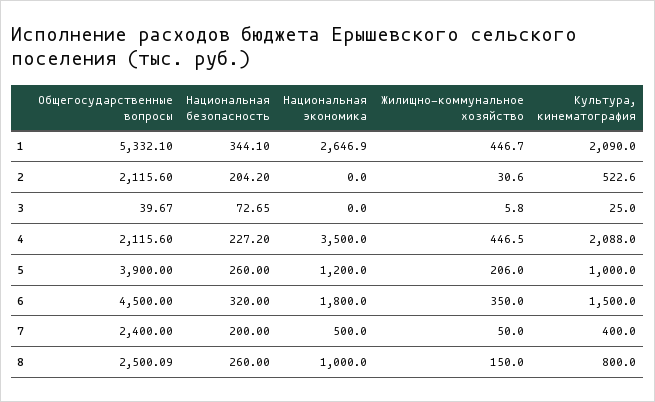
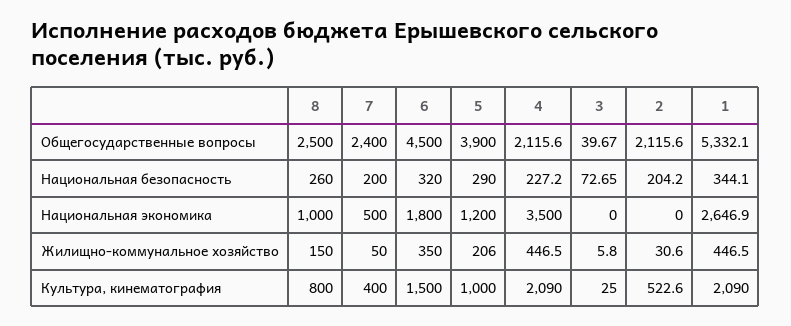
  {
    "Общегосударственные вопросы": {
      "1": 5332.1,
      "2": 2115.6,
      "3": 39.67,
      "4": 2115.6,
      "5": 3900,
      "6": 4500,
      "7": 2400,
-     "8": 2500.09
+     "8": 2500
    },
    "Национальная безопасность": {
      "1": 344.1,
      "2": 204.2,
      "3": 72.65,
      "4": 227.2,
-     "5": 260,
+     "5": 290,
      "6": 320,
      "7": 200,
      "8": 260
    },
    "Национальная экономика": {
      "1": 2646.9,
      "2": 0,
      "3": 0,
      "4": 3500,
      "5": 1200,
      "6": 1800,
      "7": 500,
      "8": 1000
    },
    "Жилищно-коммунальное хозяйство": {
-     "1": 446.7,
+     "1": 446.5,
      "2": 30.6,
      "3": 5.8,
      "4": 446.5,
      "5": 206,
      "6": 350,
      "7": 50,
      "8": 150
    },
    "Культура, кинематография": {
      "1": 2090,
      "2": 522.6,
      "3": 25,
-     "4": 2088,
+     "4": 2090,
      "5": 1000,
      "6": 1500,
      "7": 400,
      "8": 800
    }
  }

